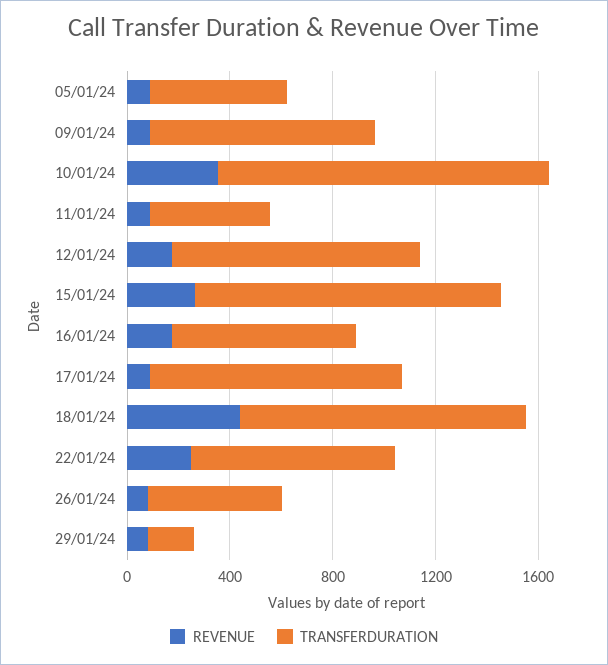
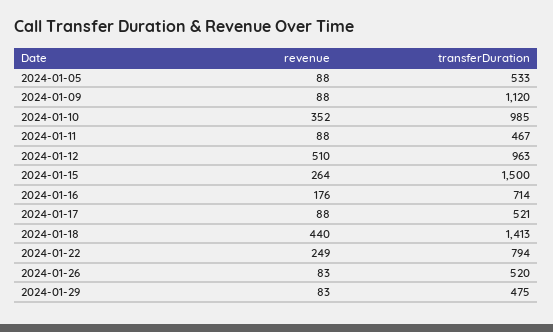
  {
    "REVENUE": {
      "05/01/24": 88,
      "09/01/24": 88,
      "10/01/24": 352,
      "11/01/24": 88,
-     "12/01/24": 200,
+     "12/01/24": 510,
      "15/01/24": 264,
      "16/01/24": 176,
      "17/01/24": 88,
      "18/01/24": 440,
      "22/01/24": 249,
      "26/01/24": 83,
      "29/01/24": 83
    },
    "TRANSFERDURATION": {
      "05/01/24": 533,
-     "09/01/24": 900,
+     "09/01/24": 1120,
-     "10/01/24": 1300,
+     "10/01/24": 985,
      "11/01/24": 467,
      "12/01/24": 963,
-     "15/01/24": 1200,
+     "15/01/24": 1500,
      "16/01/24": 714,
-     "17/01/24": 1000,
+     "17/01/24": 521,
-     "18/01/24": 1100,
+     "18/01/24": 1413,
      "22/01/24": 794,
      "26/01/24": 520,
-     "29/01/24": 200
+     "29/01/24": 475
    }
  }

